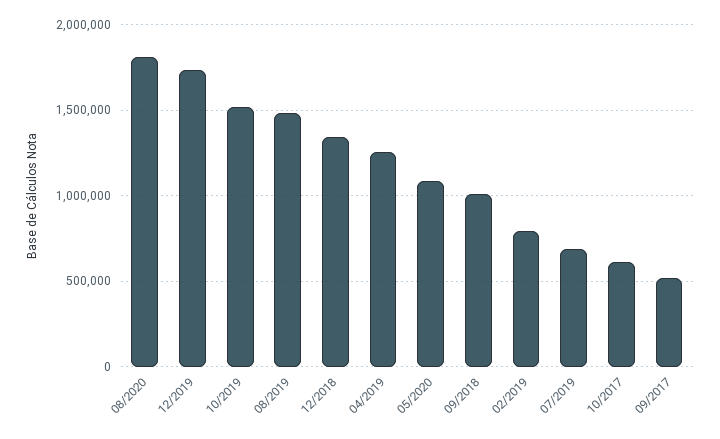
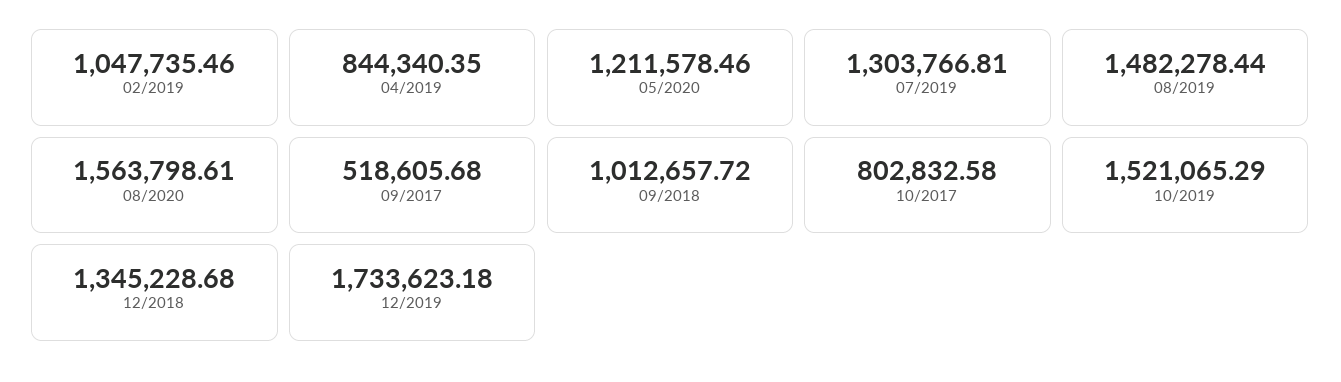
  {
-   "08/2020": 1800000,
+   "08/2020": 1563798.61,
    "12/2019": 1733623.18,
    "10/2019": 1521065.29,
    "08/2019": 1482278.44,
    "12/2018": 1345228.68,
-   "04/2019": 1250000,
+   "04/2019": 844340.35,
-   "05/2020": 1100000,
+   "05/2020": 1211578.46,
    "09/2018": 1012657.72,
-   "02/2019": 800000,
+   "02/2019": 1047735.46,
-   "07/2019": 700000,
+   "07/2019": 1303766.81,
-   "10/2017": 600000,
+   "10/2017": 802832.58,
    "09/2017": 518605.68
  }

